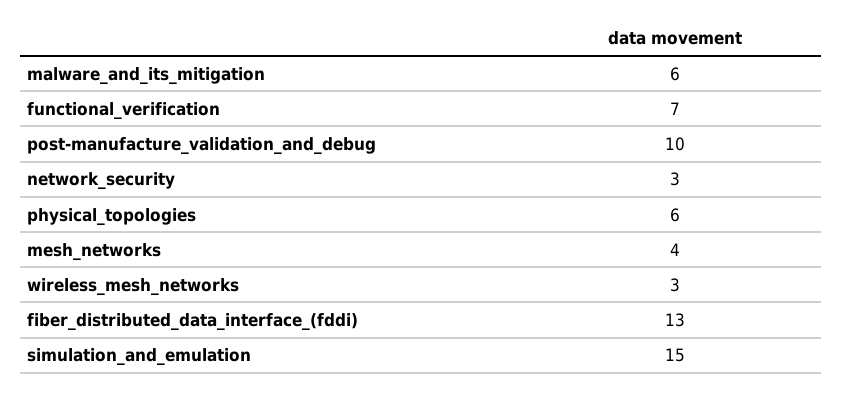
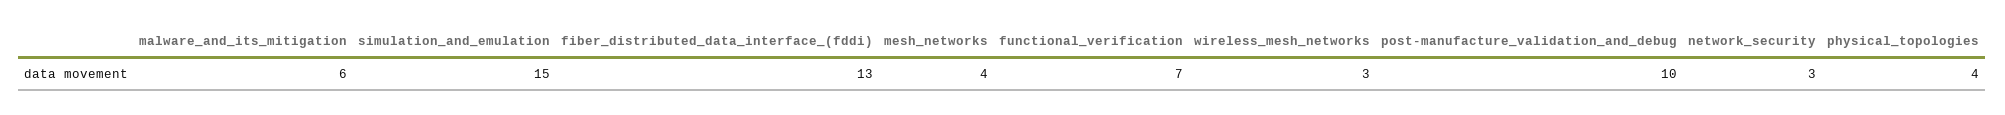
  {
    "malware_and_its_mitigation": 6,
    "functional_verification": 7,
    "post-manufacture_validation_and_debug": 10,
    "network_security": 3,
-   "physical_topologies": 6,
+   "physical_topologies": 4,
    "mesh_networks": 4,
    "wireless_mesh_networks": 3,
    "fiber_distributed_data_interface_(fddi)": 13,
    "simulation_and_emulation": 15
  }

